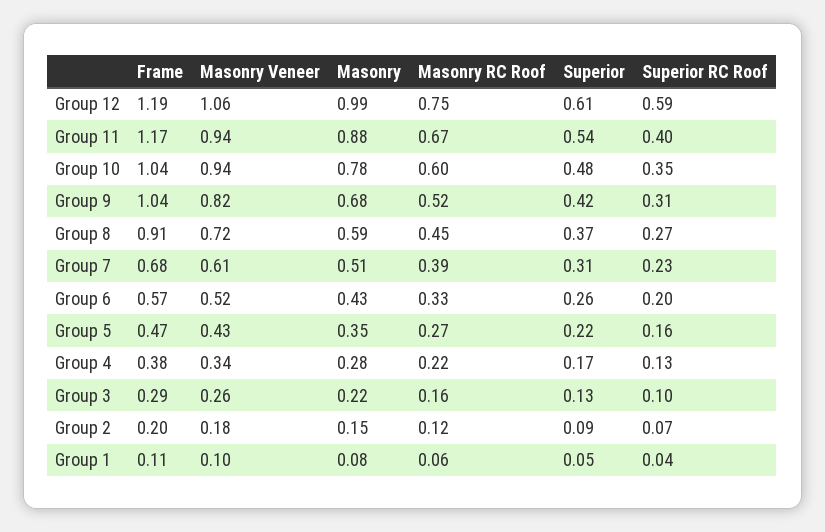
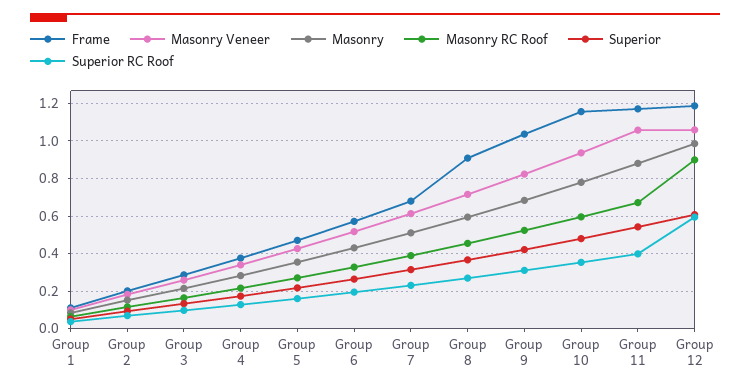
  {
    "Frame": {
      "Group 12": 1.19,
      "Group 11": 1.17,
-     "Group 10": 1.04,
+     "Group 10": 1.15,
      "Group 9": 1.04,
      "Group 8": 0.91,
      "Group 7": 0.68,
      "Group 6": 0.57,
      "Group 5": 0.47,
      "Group 4": 0.38,
      "Group 3": 0.29,
      "Group 2": 0.2,
      "Group 1": 0.11
    },
    "Masonry Veneer": {
      "Group 12": 1.06,
-     "Group 11": 0.94,
+     "Group 11": 1.05,
      "Group 10": 0.94,
      "Group 9": 0.82,
      "Group 8": 0.72,
      "Group 7": 0.61,
      "Group 6": 0.52,
      "Group 5": 0.43,
      "Group 4": 0.34,
      "Group 3": 0.26,
      "Group 2": 0.18,
      "Group 1": 0.1
    },
    "Masonry": {
      "Group 12": 0.99,
      "Group 11": 0.88,
      "Group 10": 0.78,
      "Group 9": 0.68,
      "Group 8": 0.59,
      "Group 7": 0.51,
      "Group 6": 0.43,
      "Group 5": 0.35,
      "Group 4": 0.28,
      "Group 3": 0.22,
      "Group 2": 0.15,
      "Group 1": 0.08
    },
    "Masonry RC Roof": {
-     "Group 12": 0.75,
+     "Group 12": 0.9,
      "Group 11": 0.67,
      "Group 10": 0.6,
      "Group 9": 0.52,
      "Group 8": 0.45,
      "Group 7": 0.39,
      "Group 6": 0.33,
      "Group 5": 0.27,
      "Group 4": 0.22,
      "Group 3": 0.16,
      "Group 2": 0.12,
      "Group 1": 0.06
    },
    "Superior": {
      "Group 12": 0.61,
      "Group 11": 0.54,
      "Group 10": 0.48,
      "Group 9": 0.42,
      "Group 8": 0.37,
      "Group 7": 0.31,
      "Group 6": 0.26,
      "Group 5": 0.22,
      "Group 4": 0.17,
      "Group 3": 0.13,
      "Group 2": 0.09,
      "Group 1": 0.05
    },
    "Superior RC Roof": {
      "Group 12": 0.59,
      "Group 11": 0.4,
      "Group 10": 0.35,
      "Group 9": 0.31,
      "Group 8": 0.27,
      "Group 7": 0.23,
      "Group 6": 0.2,
      "Group 5": 0.16,
      "Group 4": 0.13,
      "Group 3": 0.1,
      "Group 2": 0.07,
      "Group 1": 0.04
    }
  }

